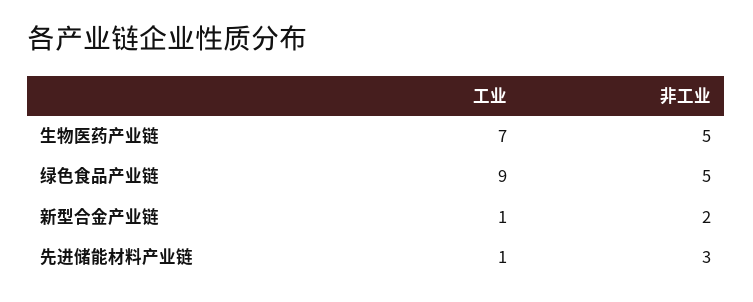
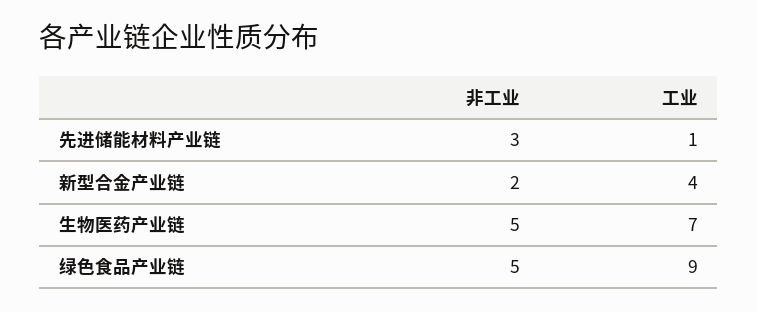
  {
    "工业": {
      "生物医药产业链": 7,
      "绿色食品产业链": 9,
-     "新型合金产业链": 1,
+     "新型合金产业链": 4,
      "先进储能材料产业链": 1
    },
    "非工业": {
      "生物医药产业链": 5,
      "绿色食品产业链": 5,
      "新型合金产业链": 2,
      "先进储能材料产业链": 3
    }
  }

